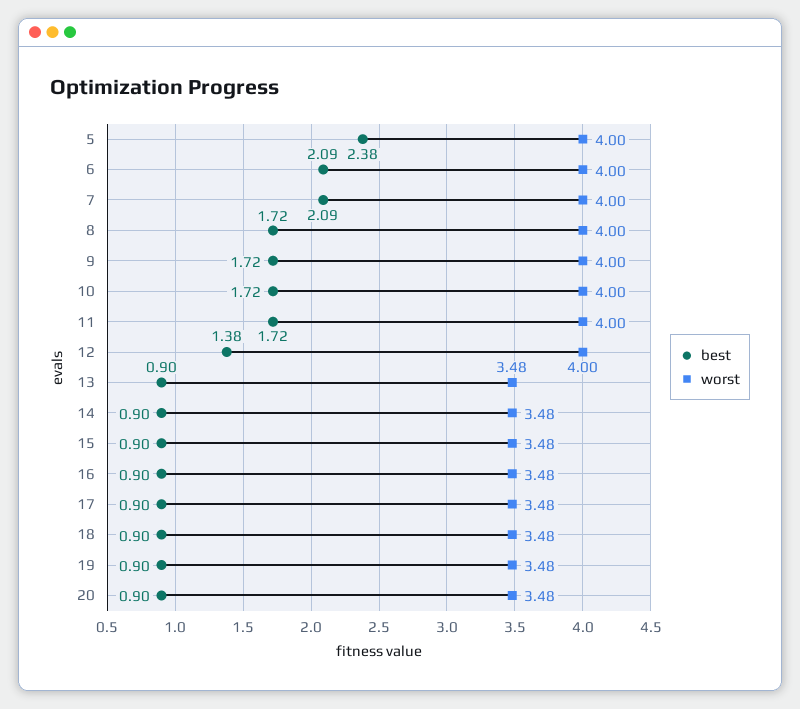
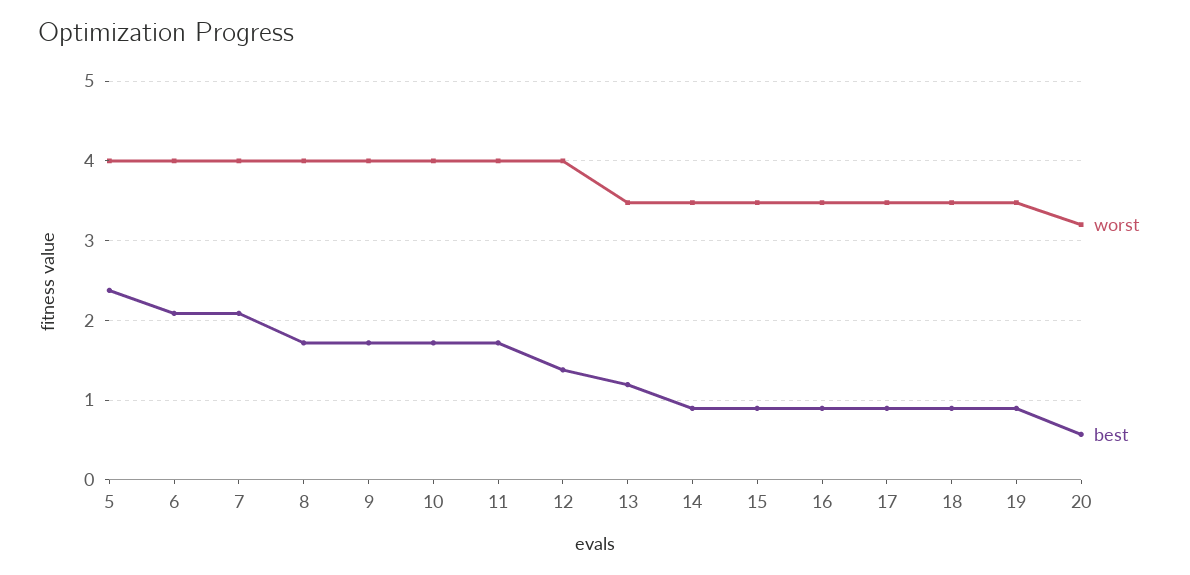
  {
    "best": {
      "5": 2.38,
      "6": 2.09,
      "7": 2.09,
      "8": 1.72,
      "9": 1.72,
      "10": 1.72,
      "11": 1.72,
      "12": 1.38,
-     "13": 0.9,
+     "13": 1.2,
      "14": 0.9,
      "15": 0.9,
      "16": 0.9,
      "17": 0.9,
      "18": 0.9,
      "19": 0.9,
-     "20": 0.9
+     "20": 0.6
    },
    "worst": {
      "5": 4,
      "6": 4,
      "7": 4,
      "8": 4,
      "9": 4,
      "10": 4,
      "11": 4,
      "12": 4,
      "13": 3.48,
      "14": 3.48,
      "15": 3.48,
      "16": 3.48,
      "17": 3.48,
      "18": 3.48,
      "19": 3.48,
-     "20": 3.48
+     "20": 3.2
    }
  }

